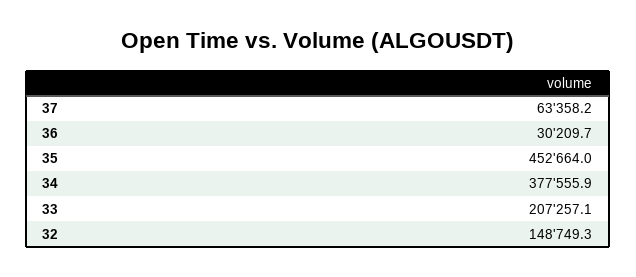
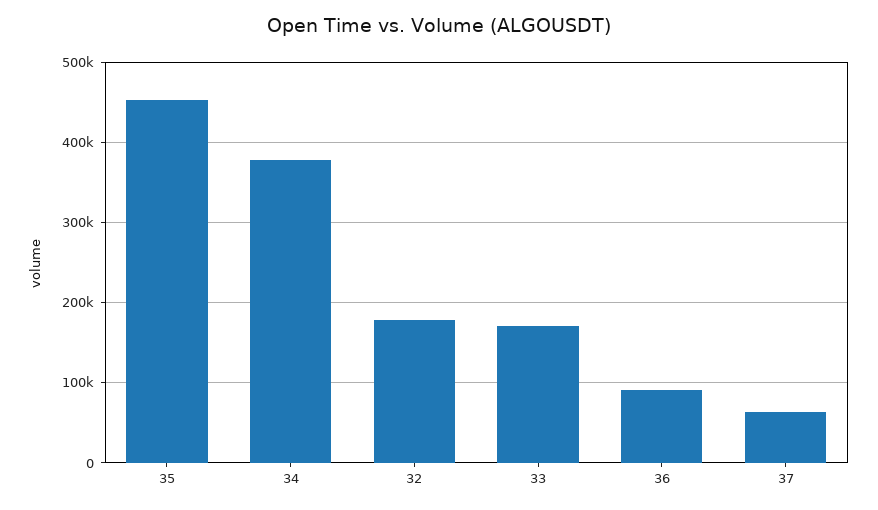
  {
    "37": 63358.2,
-   "36": 30209.7,
+   "36": 90000,
    "35": 452664,
    "34": 377555.9,
-   "33": 207257.1,
+   "33": 170000,
-   "32": 148749.3
+   "32": 180000
  }

